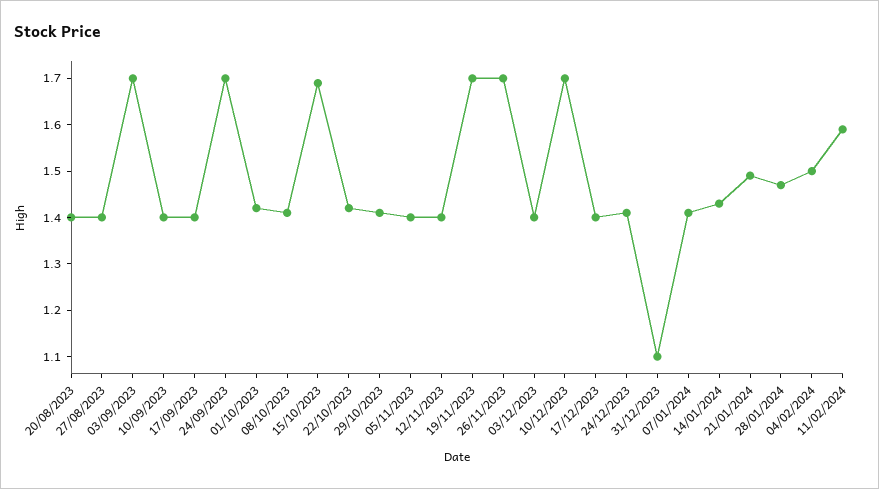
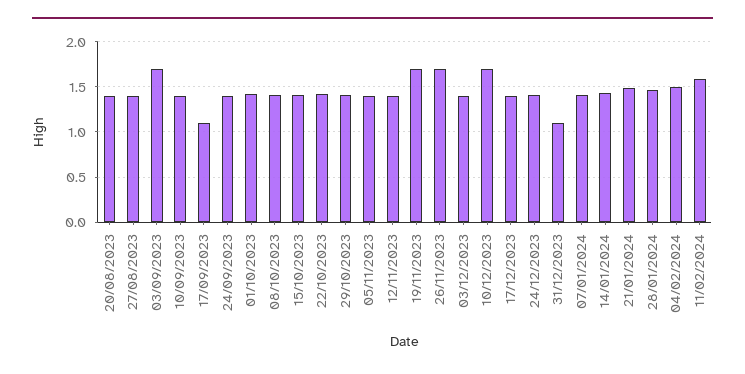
  {
    "20/08/2023": 1.4,
    "27/08/2023": 1.4,
    "03/09/2023": 1.7,
    "10/09/2023": 1.4,
-   "17/09/2023": 1.4,
+   "17/09/2023": 1.1,
-   "24/09/2023": 1.7,
+   "24/09/2023": 1.4,
    "01/10/2023": 1.4,
    "08/10/2023": 1.4,
-   "15/10/2023": 1.7,
+   "15/10/2023": 1.4,
    "22/10/2023": 1.4,
    "29/10/2023": 1.4,
    "05/11/2023": 1.4,
    "12/11/2023": 1.4,
    "19/11/2023": 1.7,
    "26/11/2023": 1.7,
    "03/12/2023": 1.4,
    "10/12/2023": 1.7,
    "17/12/2023": 1.4,
    "24/12/2023": 1.4,
    "31/12/2023": 1.1,
    "07/01/2024": 1.4,
    "14/01/2024": 1.45,
    "21/01/2024": 1.5,
    "28/01/2024": 1.45,
    "04/02/2024": 1.5,
    "11/02/2024": 1.6
  }

